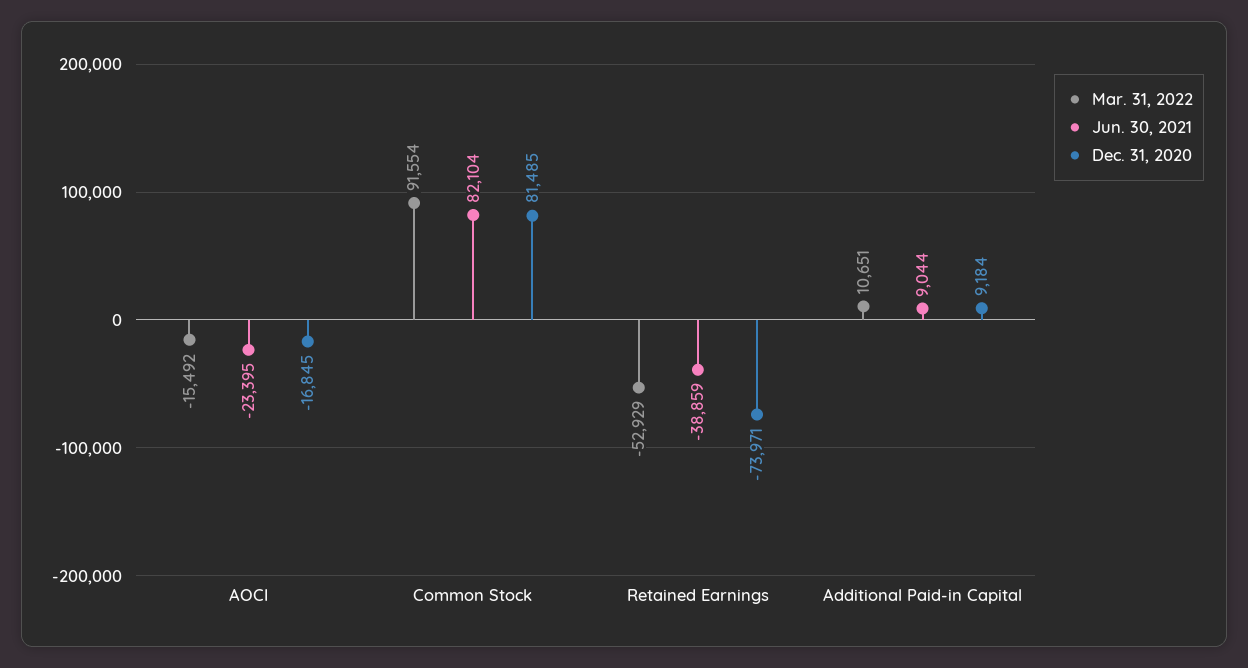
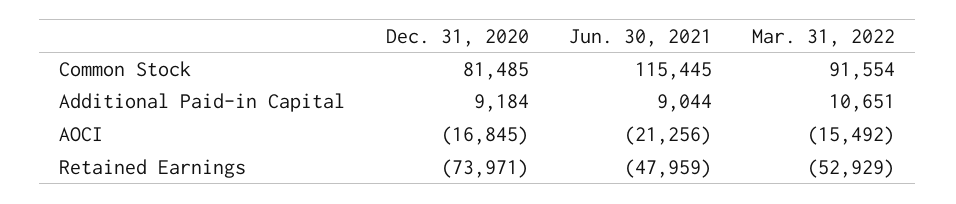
  {
    "Mar. 31, 2022": {
      "AOCI": -15492,
      "Common Stock": 91554,
      "Retained Earnings": -52929,
      "Additional Paid-in Capital": 10651
    },
    "Jun. 30, 2021": {
-     "AOCI": -23395,
+     "AOCI": -21256,
-     "Common Stock": 82104,
+     "Common Stock": 115445,
-     "Retained Earnings": -38859,
+     "Retained Earnings": -47959,
      "Additional Paid-in Capital": 9044
    },
    "Dec. 31, 2020": {
      "AOCI": -16845,
      "Common Stock": 81485,
      "Retained Earnings": -73971,
      "Additional Paid-in Capital": 9184
    }
  }

